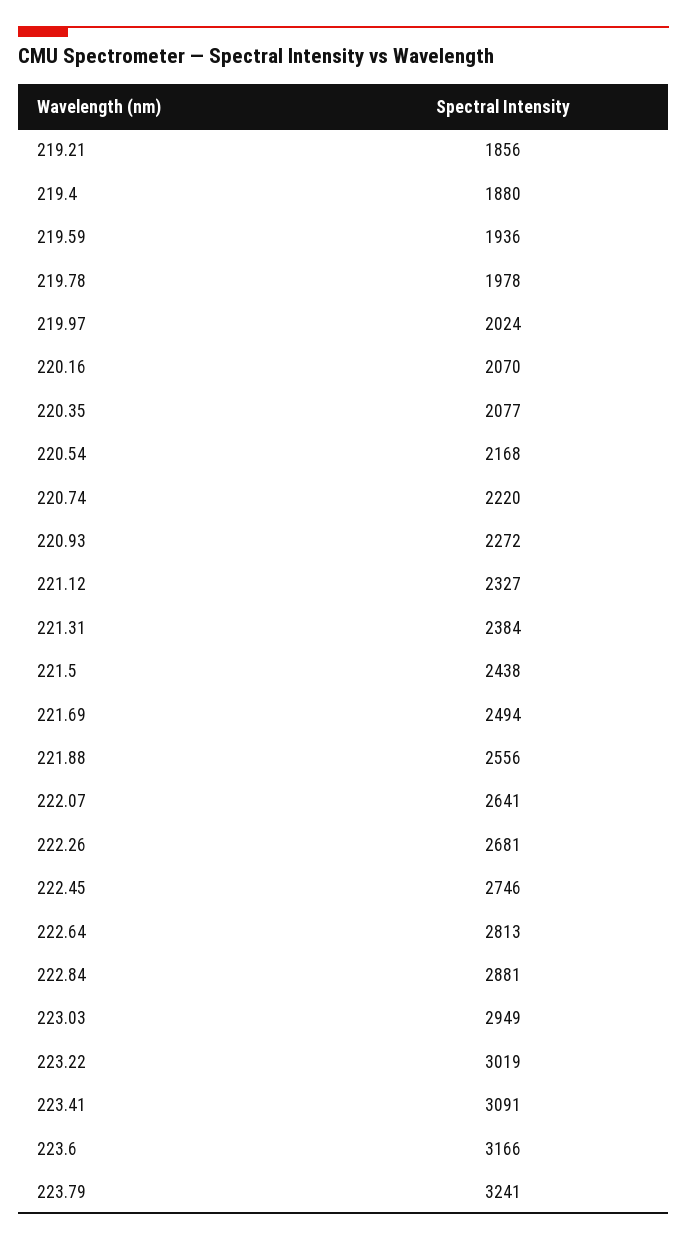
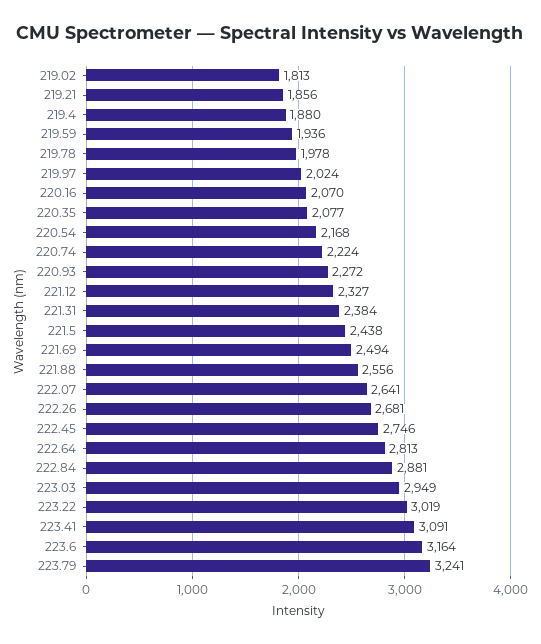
  {
    "219.21": 1856,
    "219.4": 1880,
    "219.59": 1936,
    "219.78": 1978,
    "219.97": 2024,
    "220.16": 2070,
    "220.35": 2077,
    "220.54": 2168,
-   "220.74": 2220,
+   "220.74": 2224,
    "220.93": 2272,
    "221.12": 2327,
    "221.31": 2384,
    "221.5": 2438,
    "221.69": 2494,
    "221.88": 2556,
    "222.07": 2641,
    "222.26": 2681,
    "222.45": 2746,
    "222.64": 2813,
    "222.84": 2881,
    "223.03": 2949,
    "223.22": 3019,
    "223.41": 3091,
-   "223.6": 3166,
+   "223.6": 3164,
-   "223.79": 3241
+   "223.79": 3241,
+   "219.02": 1813
  }

